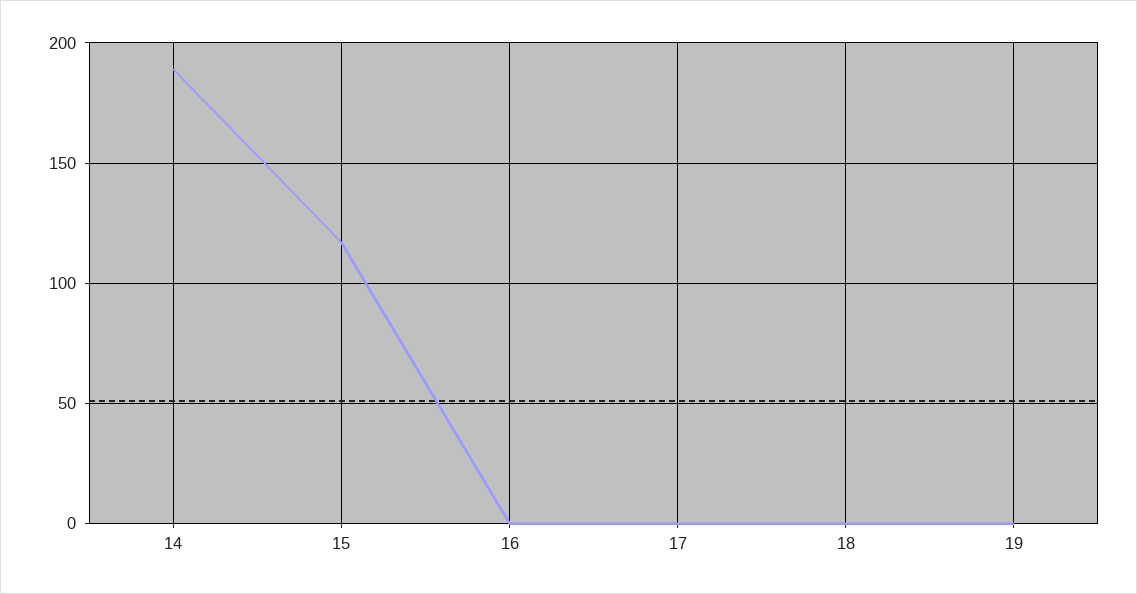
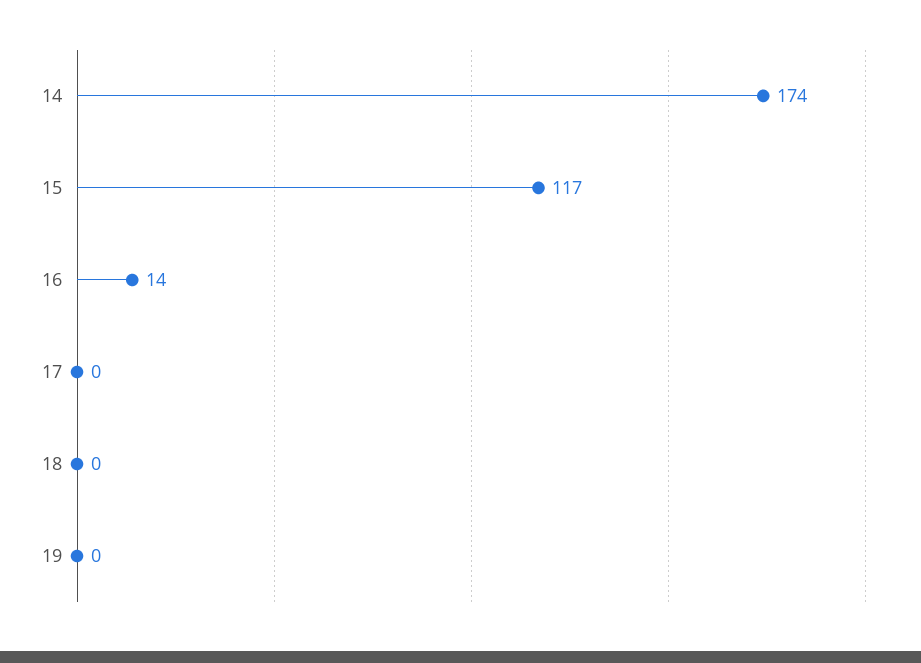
  {
-   "14": 190,
+   "14": 174,
    "15": 117,
-   "16": 0,
+   "16": 14,
    "17": 0,
    "18": 0,
    "19": 0
  }

